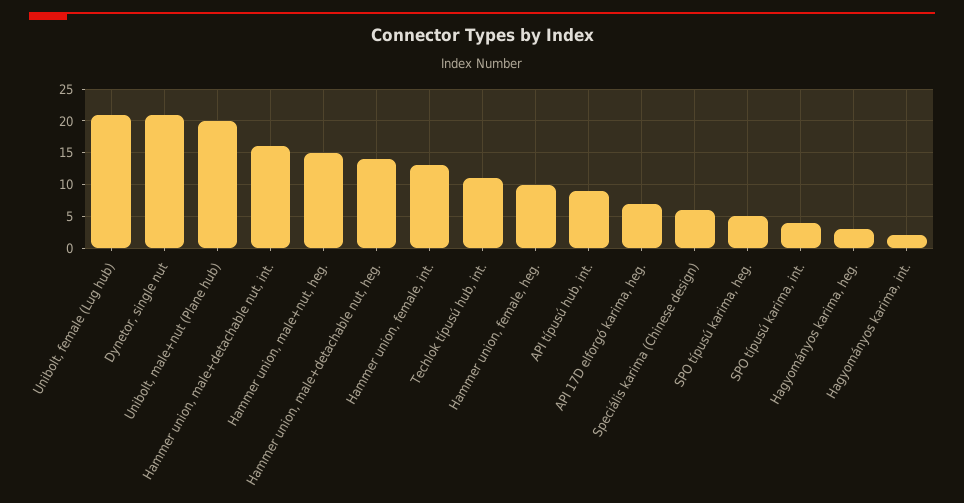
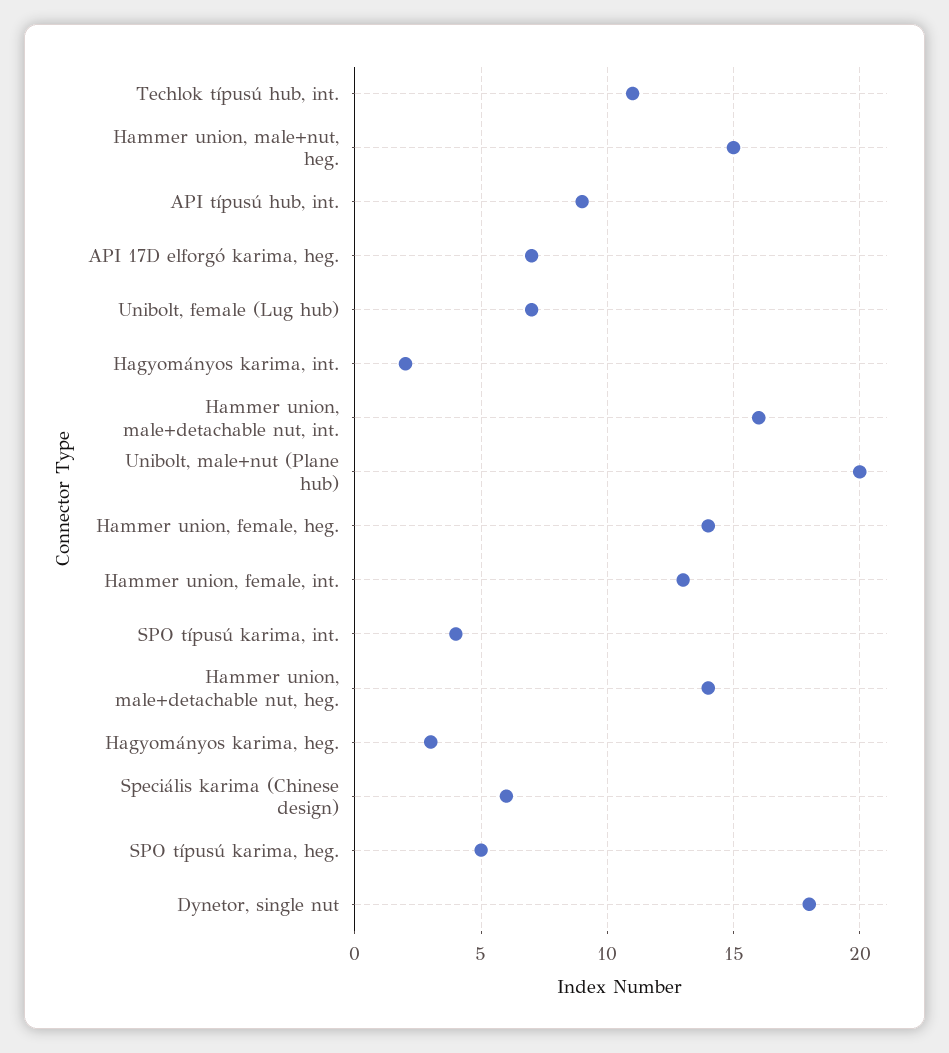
  {
-   "Unibolt, female (Lug hub)": 21,
+   "Unibolt, female (Lug hub)": 7,
-   "Dynetor, single nut": 21,
+   "Dynetor, single nut": 18,
    "Unibolt, male+nut (Plane hub)": 20,
    "Hammer union, male+detachable nut, int.": 16,
    "Hammer union, male+nut, heg.": 15,
    "Hammer union, male+detachable nut, heg.": 14,
    "Hammer union, female, int.": 13,
    "Techlok típusú hub, int.": 11,
-   "Hammer union, female, heg.": 10,
+   "Hammer union, female, heg.": 14,
    "API típusú hub, int.": 9,
    "API 17D elforgó karima, heg.": 7,
    "Speciális karima (Chinese design)": 6,
    "SPO típusú karima, heg.": 5,
    "SPO típusú karima, int.": 4,
    "Hagyományos karima, heg.": 3,
    "Hagyományos karima, int.": 2
  }

